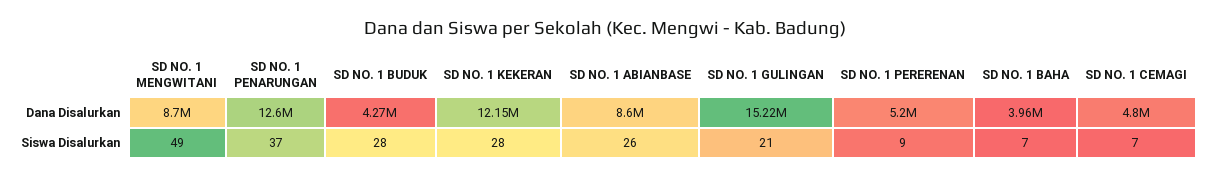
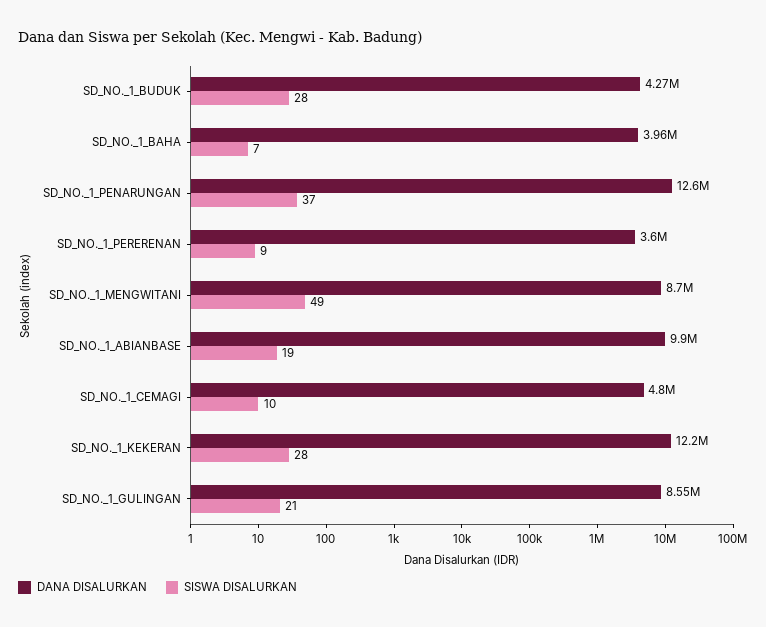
  {
    "Dana Disalurkan": {
      "SD NO. 1 MENGWITANI": 8700000,
      "SD NO. 1 PENARUNGAN": 12600000,
      "SD NO. 1 BUDUK": 4270000,
      "SD NO. 1 KEKERAN": 12150000,
-     "SD NO. 1 ABIANBASE": 8600000,
+     "SD NO. 1 ABIANBASE": 9900000,
-     "SD NO. 1 GULINGAN": 15220000,
+     "SD NO. 1 GULINGAN": 8550000,
-     "SD NO. 1 PERERENAN": 5200000,
+     "SD NO. 1 PERERENAN": 3600000,
      "SD NO. 1 BAHA": 3960000,
      "SD NO. 1 CEMAGI": 4800000
    },
    "Siswa Disalurkan": {
      "SD NO. 1 MENGWITANI": 49,
      "SD NO. 1 PENARUNGAN": 37,
      "SD NO. 1 BUDUK": 28,
      "SD NO. 1 KEKERAN": 28,
-     "SD NO. 1 ABIANBASE": 26,
+     "SD NO. 1 ABIANBASE": 19,
      "SD NO. 1 GULINGAN": 21,
      "SD NO. 1 PERERENAN": 9,
      "SD NO. 1 BAHA": 7,
-     "SD NO. 1 CEMAGI": 7
+     "SD NO. 1 CEMAGI": 10
    }
  }

